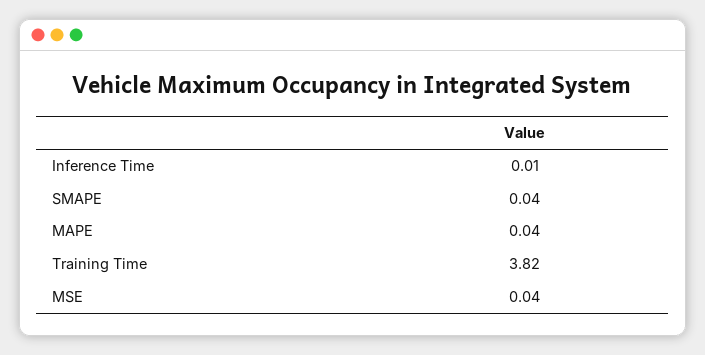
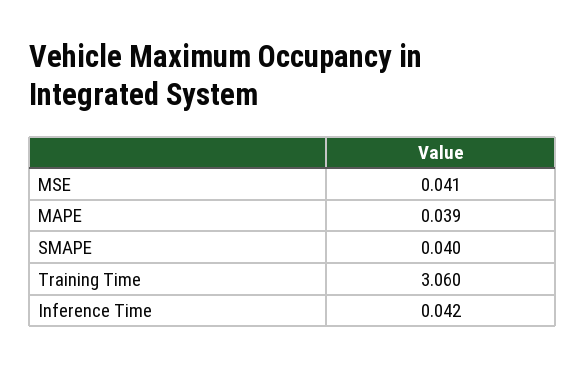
  {
-   "Inference Time": 0.01,
+   "Inference Time": 0.042,
    "SMAPE": 0.04,
    "MAPE": 0.039,
-   "Training Time": 3.82,
+   "Training Time": 3.06,
    "MSE": 0.041
  }

